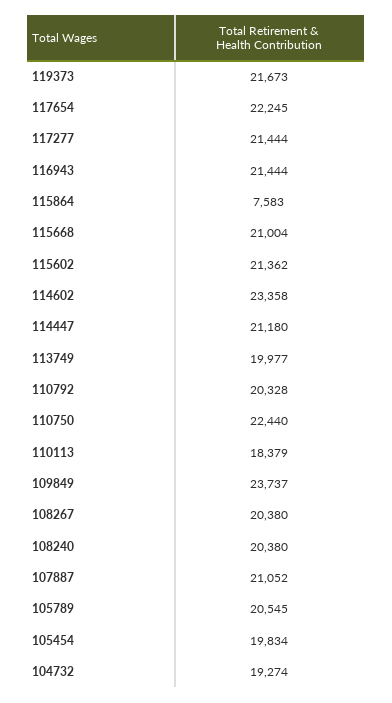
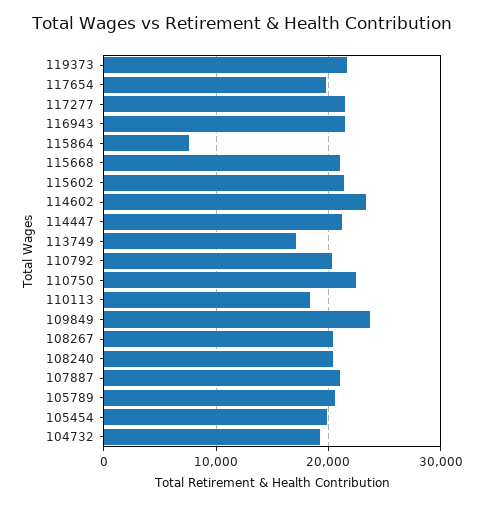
  {
    "119373": 21673,
-   "117654": 22245,
+   "117654": 20000,
    "117277": 21444,
    "116943": 21444,
    "115864": 7583,
    "115668": 21004,
    "115602": 21362,
    "114602": 23358,
    "114447": 21180,
-   "113749": 19977,
+   "113749": 17000,
    "110792": 20328,
    "110750": 22440,
    "110113": 18379,
    "109849": 23737,
    "108267": 20380,
    "108240": 20380,
    "107887": 21052,
    "105789": 20545,
    "105454": 19834,
    "104732": 19274
  }

